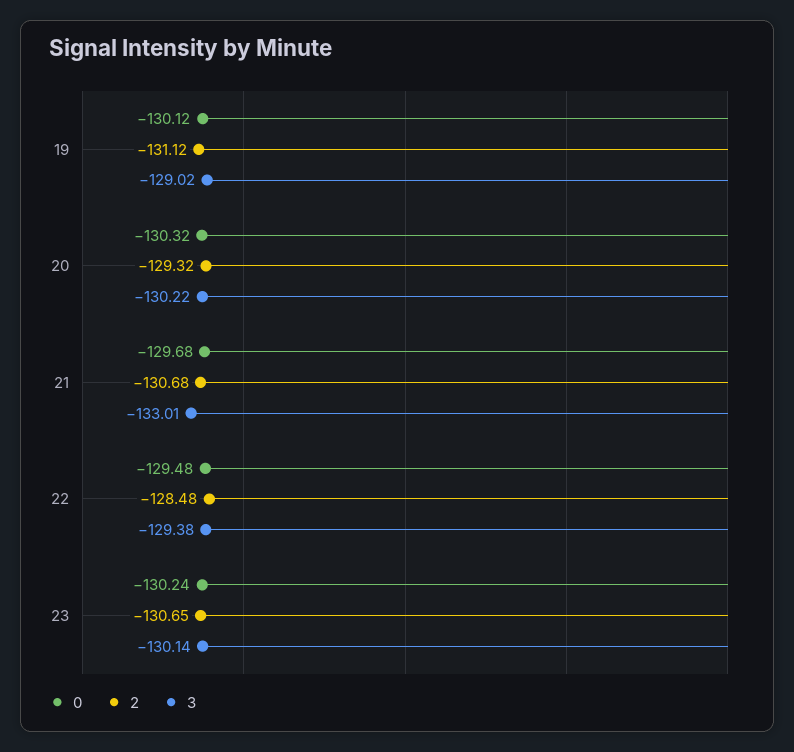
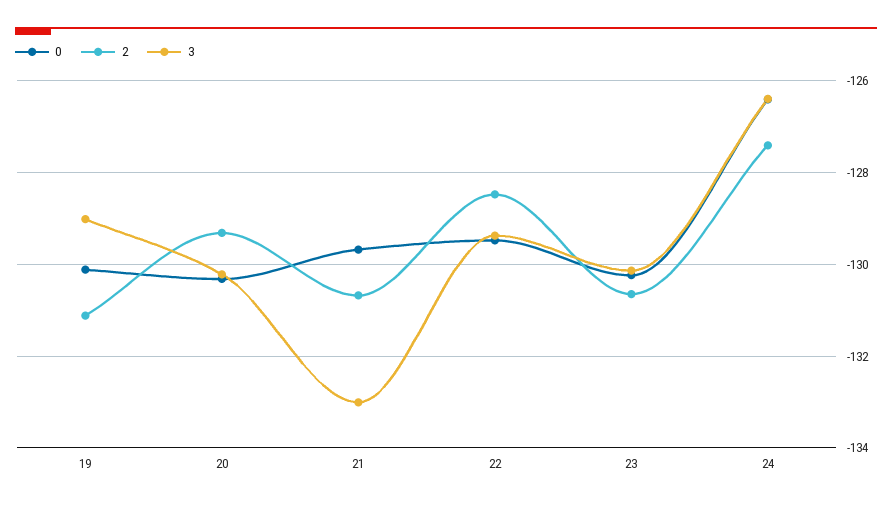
  {
    "0": {
      "19": -130.12,
      "20": -130.32,
      "21": -129.68,
      "22": -129.48,
-     "23": -130.24
+     "23": -130.24,
+     "24": -126.4
    },
    "2": {
      "19": -131.12,
      "20": -129.32,
      "21": -130.68,
      "22": -128.48,
-     "23": -130.65
+     "23": -130.65,
+     "24": -127.4
    },
    "3": {
      "19": -129.02,
      "20": -130.22,
      "21": -133.01,
      "22": -129.38,
-     "23": -130.14
+     "23": -130.14,
+     "24": -126.4
    }
  }

